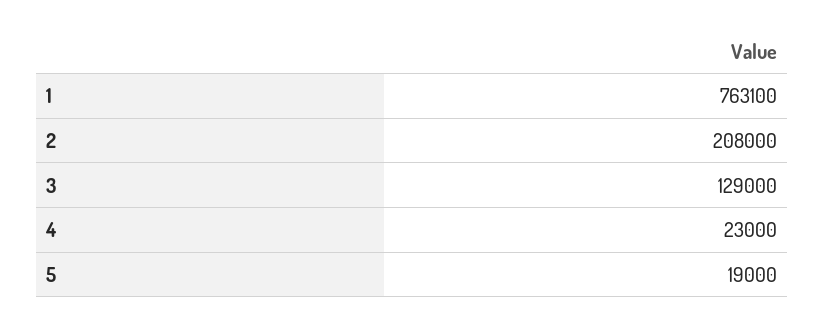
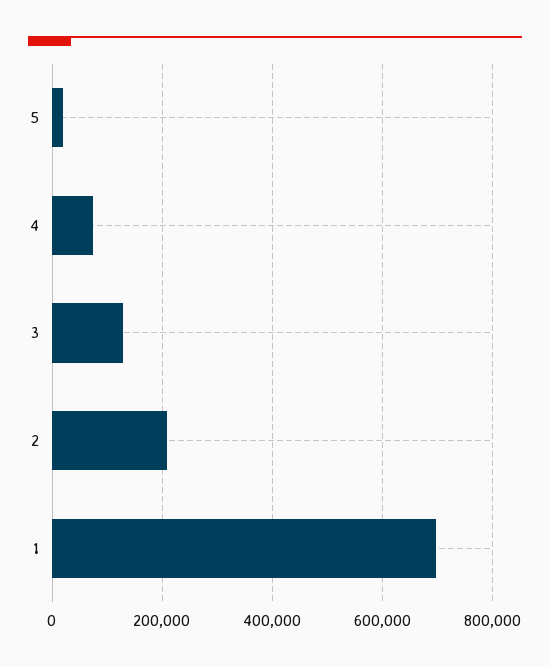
  {
-   "1": 763100,
+   "1": 700000,
    "2": 208000,
    "3": 129000,
-   "4": 23000,
+   "4": 80000,
    "5": 19000
  }

